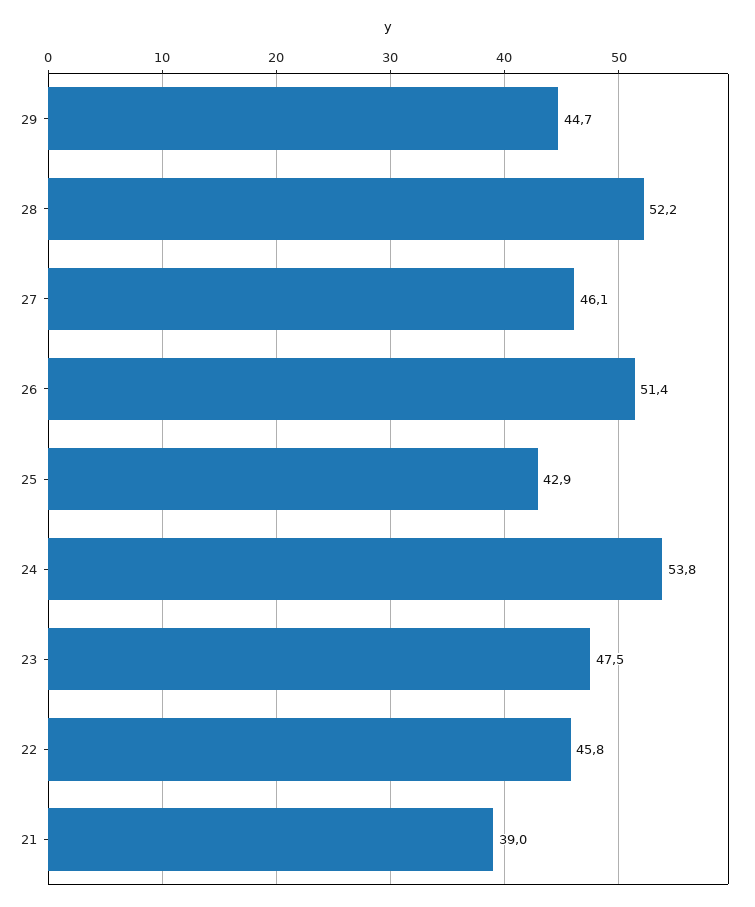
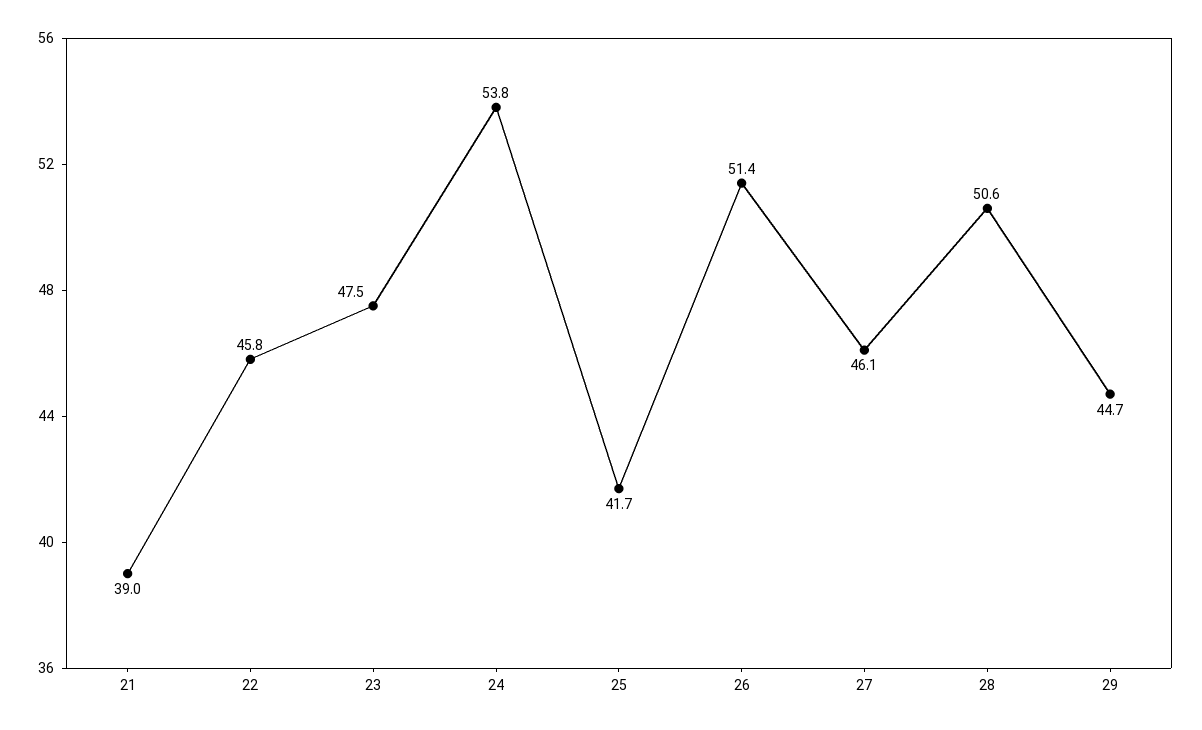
  {
    "29": 44.7,
-   "28": 52.2,
+   "28": 50.6,
    "27": 46.1,
    "26": 51.4,
-   "25": 42.9,
+   "25": 41.7,
    "24": 53.8,
    "23": 47.5,
    "22": 45.8,
    "21": 39
  }

